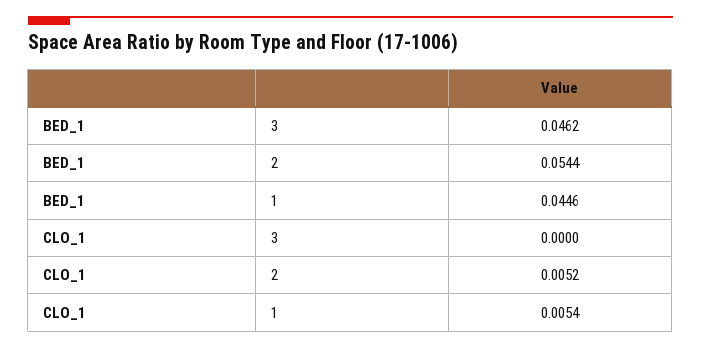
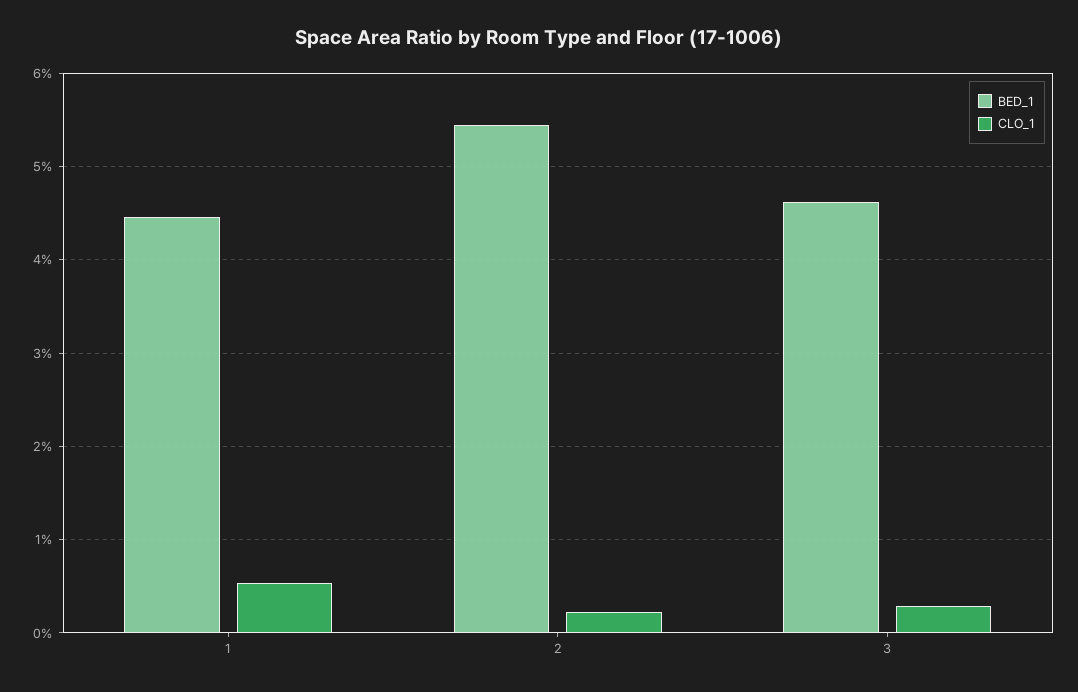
  {
    "BED_1": {
      "3": 0.0462,
      "2": 0.0544,
      "1": 0.0446
    },
    "CLO_1": {
-     "3": 0,
+     "3": 0.003,
-     "2": 0.0052,
+     "2": 0.002,
      "1": 0.0054
    }
  }

